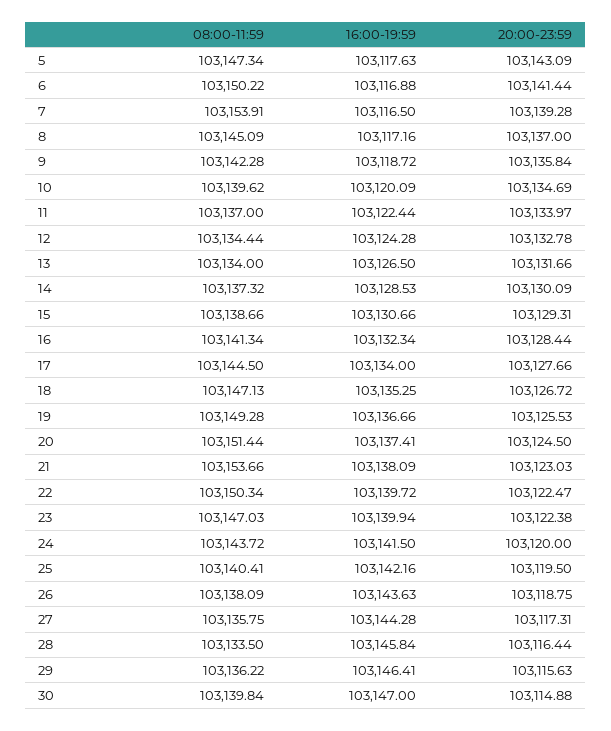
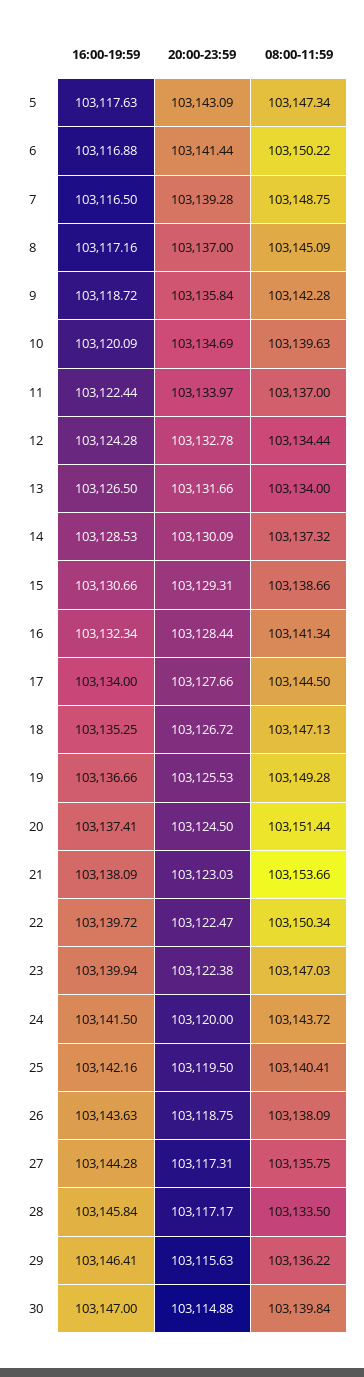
  {
    "08:00-11:59": {
      "5": 103147.34,
      "6": 103150.22,
-     "7": 103153.91,
+     "7": 103148.75,
      "8": 103145.09,
      "9": 103142.28,
-     "10": 103139.62,
+     "10": 103139.63,
      "11": 103137,
      "12": 103134.44,
      "13": 103134,
      "14": 103137.32,
      "15": 103138.66,
      "16": 103141.34,
      "17": 103144.5,
      "18": 103147.13,
      "19": 103149.28,
      "20": 103151.44,
      "21": 103153.66,
      "22": 103150.34,
      "23": 103147.03,
      "24": 103143.72,
      "25": 103140.41,
      "26": 103138.09,
      "27": 103135.75,
      "28": 103133.5,
      "29": 103136.22,
      "30": 103139.84
    },
    "16:00-19:59": {
      "5": 103117.63,
      "6": 103116.88,
      "7": 103116.5,
      "8": 103117.16,
      "9": 103118.72,
      "10": 103120.09,
      "11": 103122.44,
      "12": 103124.28,
      "13": 103126.5,
      "14": 103128.53,
      "15": 103130.66,
      "16": 103132.34,
      "17": 103134,
      "18": 103135.25,
      "19": 103136.66,
      "20": 103137.41,
      "21": 103138.09,
      "22": 103139.72,
      "23": 103139.94,
      "24": 103141.5,
      "25": 103142.16,
      "26": 103143.63,
      "27": 103144.28,
      "28": 103145.84,
      "29": 103146.41,
      "30": 103147
    },
    "20:00-23:59": {
      "5": 103143.09,
      "6": 103141.44,
      "7": 103139.28,
      "8": 103137,
      "9": 103135.84,
      "10": 103134.69,
      "11": 103133.97,
      "12": 103132.78,
      "13": 103131.66,
      "14": 103130.09,
      "15": 103129.31,
      "16": 103128.44,
      "17": 103127.66,
      "18": 103126.72,
      "19": 103125.53,
      "20": 103124.5,
      "21": 103123.03,
      "22": 103122.47,
      "23": 103122.38,
      "24": 103120,
      "25": 103119.5,
      "26": 103118.75,
      "27": 103117.31,
-     "28": 103116.44,
+     "28": 103117.17,
      "29": 103115.63,
      "30": 103114.88
    }
  }

